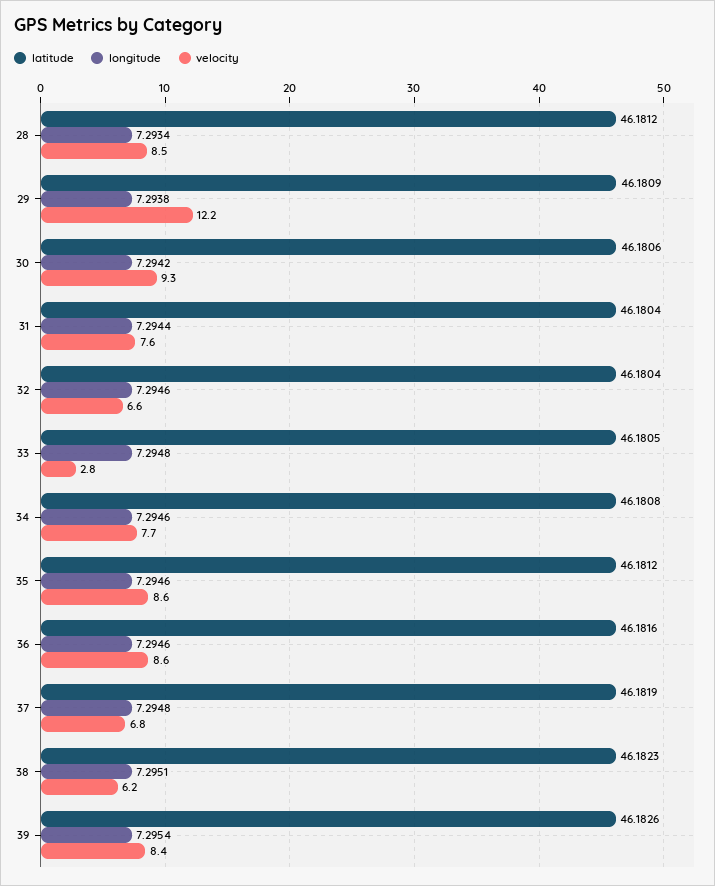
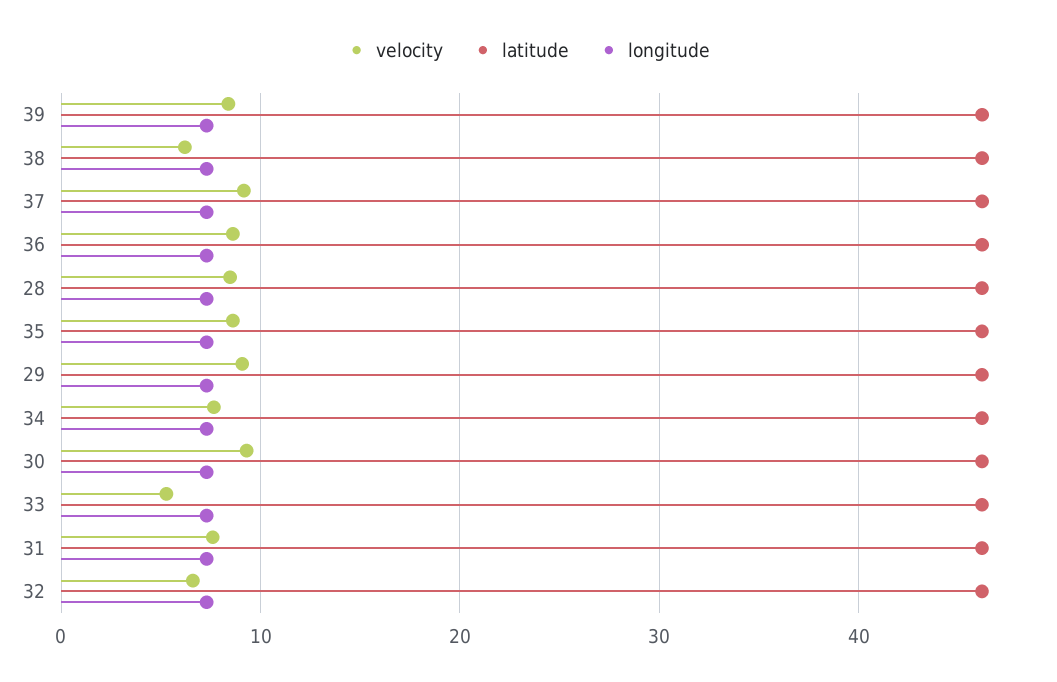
  {
    "latitude": {
      "28": 46.1812,
      "29": 46.1809,
      "30": 46.1806,
      "31": 46.1804,
      "32": 46.1804,
      "33": 46.1805,
      "34": 46.1808,
      "35": 46.1812,
      "36": 46.1816,
      "37": 46.1819,
      "38": 46.1823,
      "39": 46.1826
    },
    "longitude": {
      "28": 7.2934,
      "29": 7.2938,
      "30": 7.2942,
      "31": 7.2944,
      "32": 7.2946,
      "33": 7.2948,
      "34": 7.2946,
      "35": 7.2946,
      "36": 7.2946,
      "37": 7.2948,
      "38": 7.2951,
      "39": 7.2954
    },
    "velocity": {
      "28": 8.5,
-     "29": 12.2,
+     "29": 9,
      "30": 9.3,
      "31": 7.6,
      "32": 6.6,
-     "33": 2.8,
+     "33": 5,
      "34": 7.7,
      "35": 8.6,
      "36": 8.6,
-     "37": 6.8,
+     "37": 9,
      "38": 6.2,
      "39": 8.4
    }
  }

